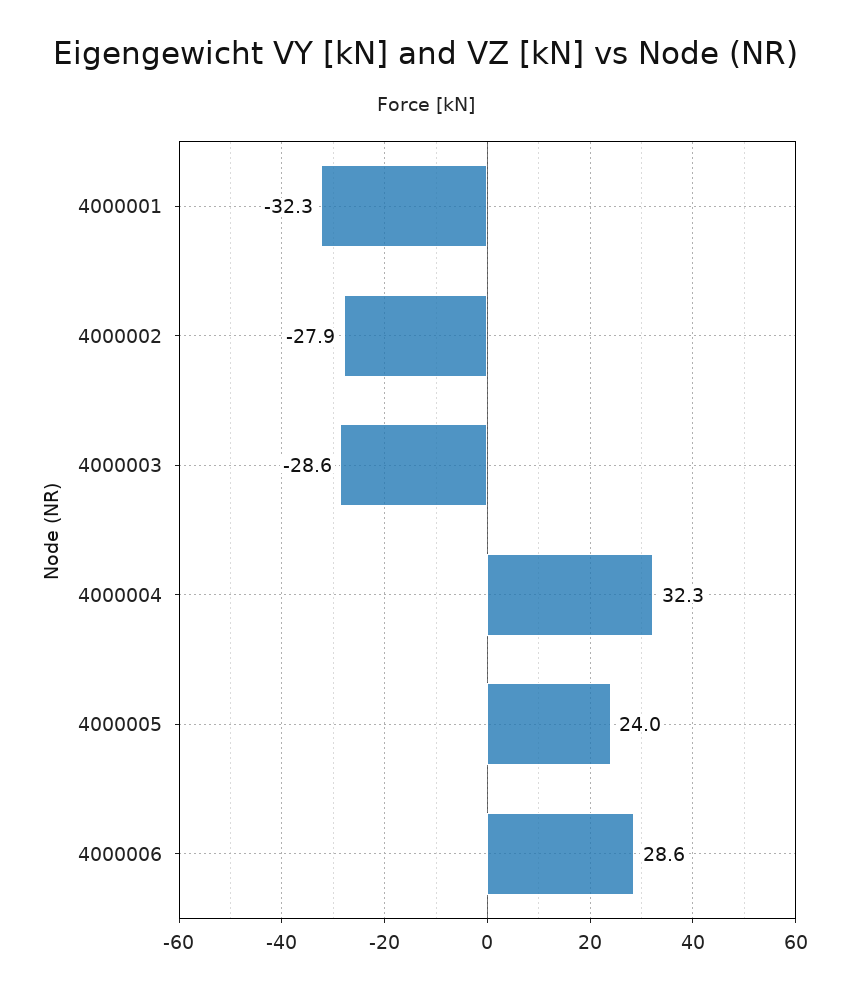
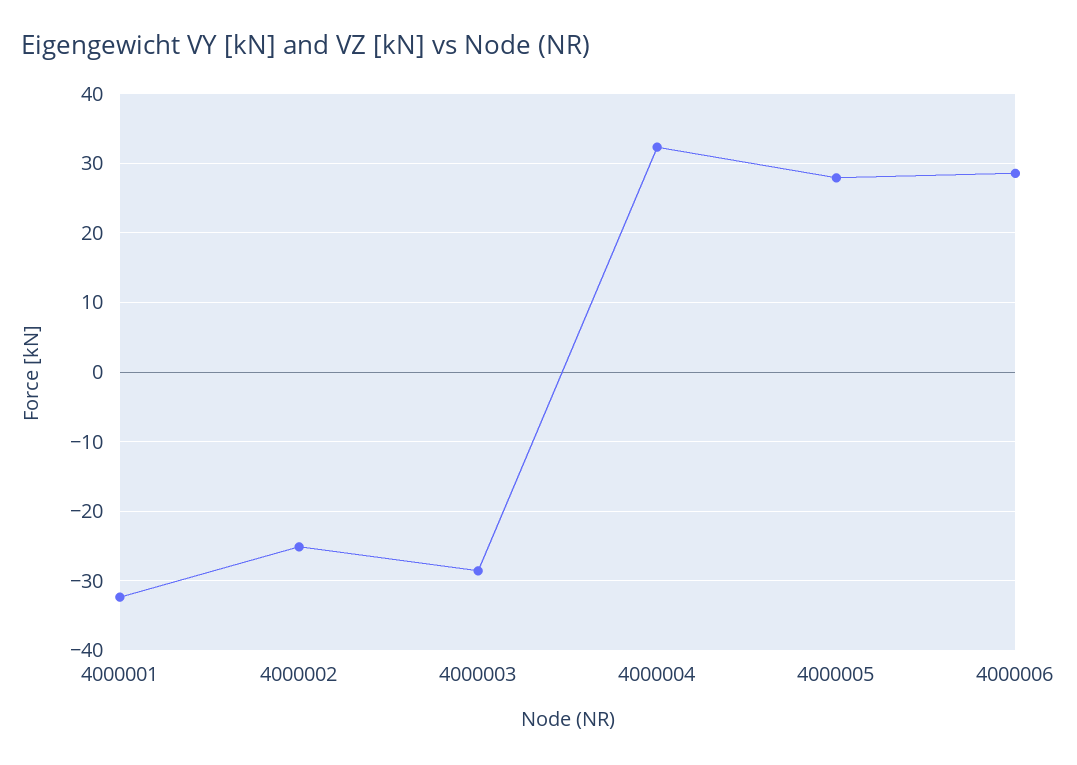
  {
    "4000001": -32.3,
-   "4000002": -27.9,
+   "4000002": -25,
    "4000003": -28.6,
    "4000004": 32.3,
-   "4000005": 24,
+   "4000005": 28,
    "4000006": 28.6
  }

